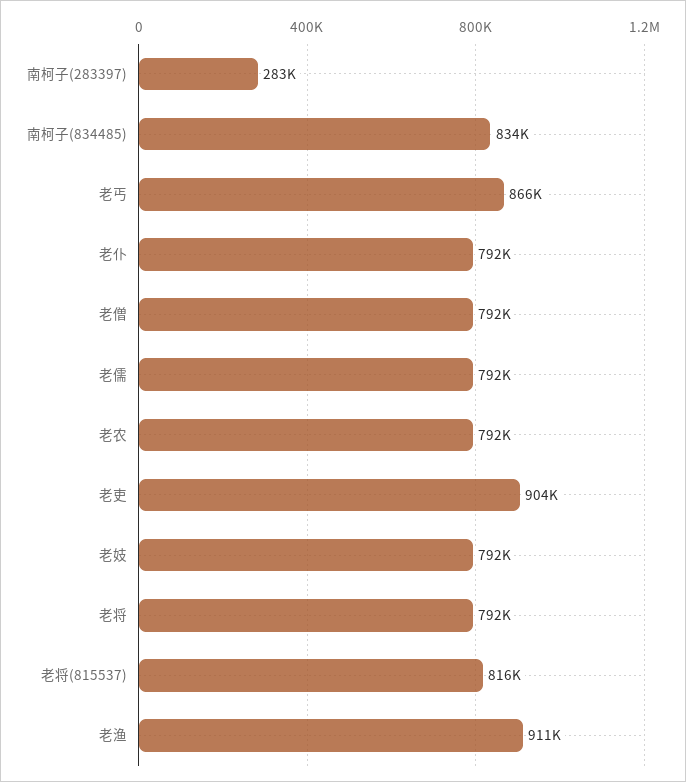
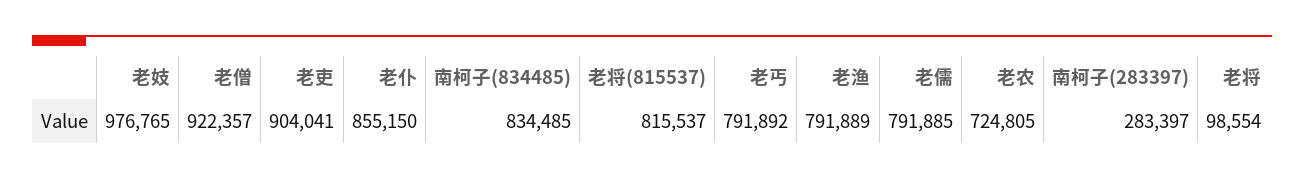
  {
    "南柯子(283397)": 283397,
    "南柯子(834485)": 834485,
-   "老丐": 866000,
+   "老丐": 791892,
-   "老仆": 792000,
+   "老仆": 855150,
-   "老僧": 792000,
+   "老僧": 922357,
    "老儒": 791885,
-   "老农": 792000,
+   "老农": 724805,
    "老吏": 904041,
-   "老妓": 792000,
+   "老妓": 976765,
-   "老将": 792000,
+   "老将": 98554,
    "老将(815537)": 815537,
-   "老渔": 911000
+   "老渔": 791889
  }

